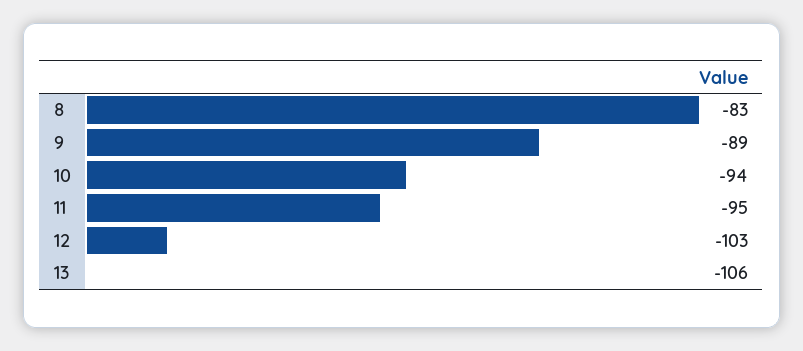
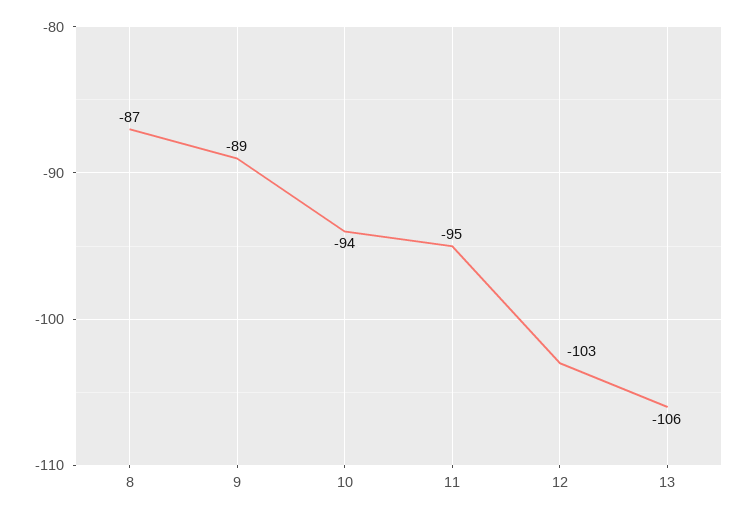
  {
-   "8": -83,
+   "8": -87,
    "9": -89,
    "10": -94,
    "11": -95,
    "12": -103,
    "13": -106
  }

